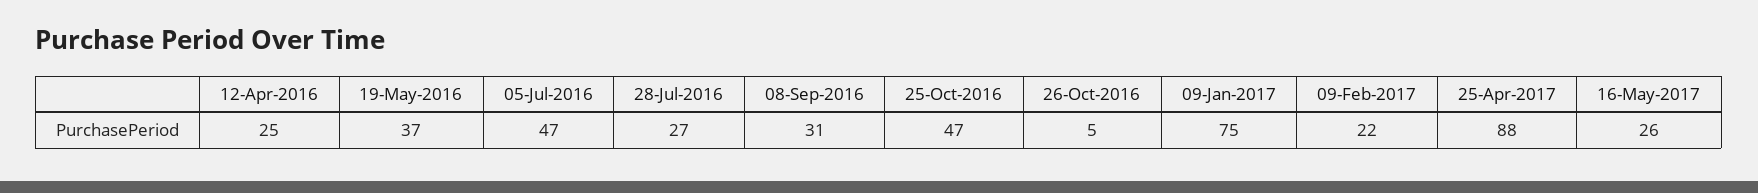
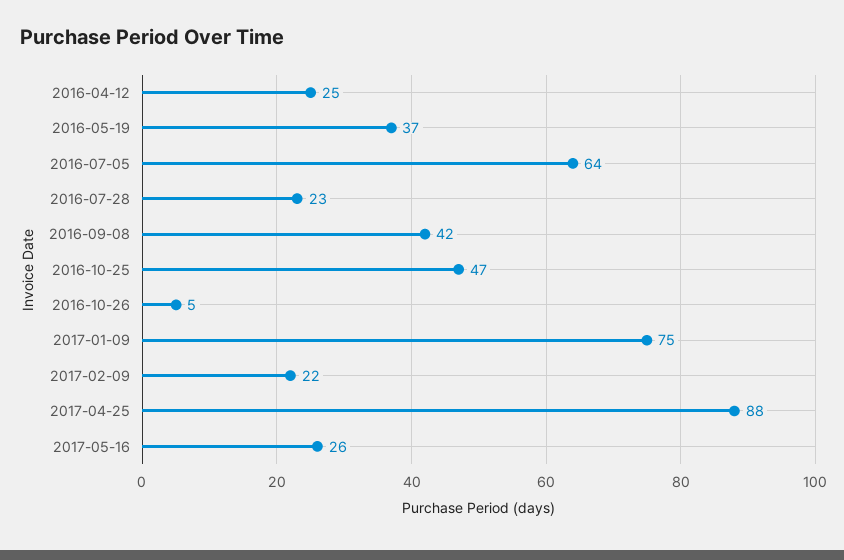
  {
    "12-Apr-2016": 25,
    "19-May-2016": 37,
-   "05-Jul-2016": 47,
+   "05-Jul-2016": 64,
-   "28-Jul-2016": 27,
+   "28-Jul-2016": 23,
-   "08-Sep-2016": 31,
+   "08-Sep-2016": 42,
    "25-Oct-2016": 47,
    "26-Oct-2016": 5,
    "09-Jan-2017": 75,
    "09-Feb-2017": 22,
    "25-Apr-2017": 88,
    "16-May-2017": 26
  }

